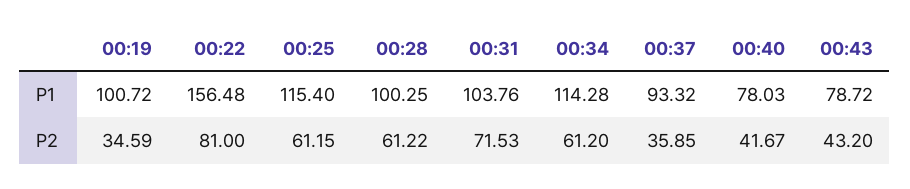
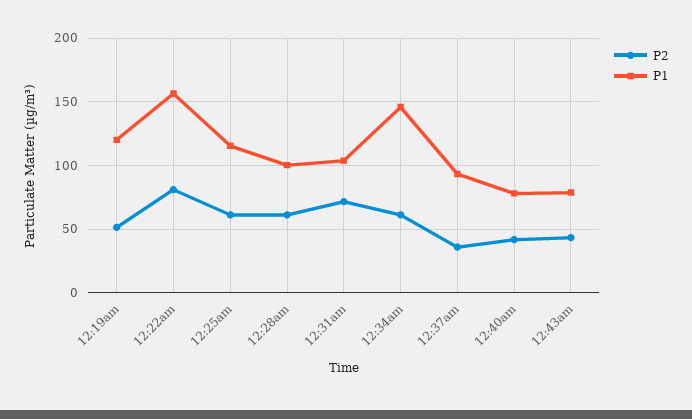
  {
    "P1": {
-     "00:19": 100.72,
+     "00:19": 120,
      "00:22": 156.48,
      "00:25": 115.4,
      "00:28": 100.25,
      "00:31": 103.76,
-     "00:34": 114.28,
+     "00:34": 145,
      "00:37": 93.32,
      "00:40": 78.03,
      "00:43": 78.72
    },
    "P2": {
-     "00:19": 34.59,
+     "00:19": 50,
      "00:22": 81,
      "00:25": 61.15,
      "00:28": 61.22,
      "00:31": 71.53,
      "00:34": 61.2,
      "00:37": 35.85,
      "00:40": 41.67,
      "00:43": 43.2
    }
  }

